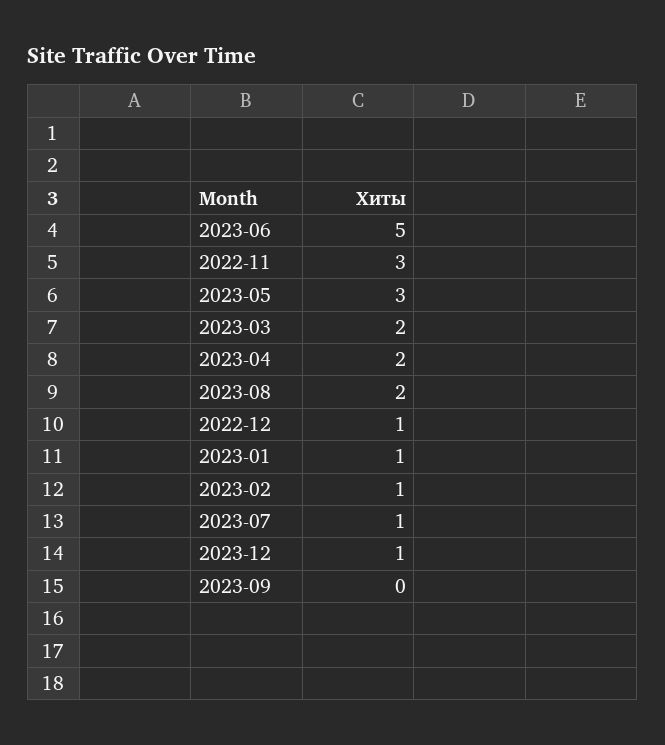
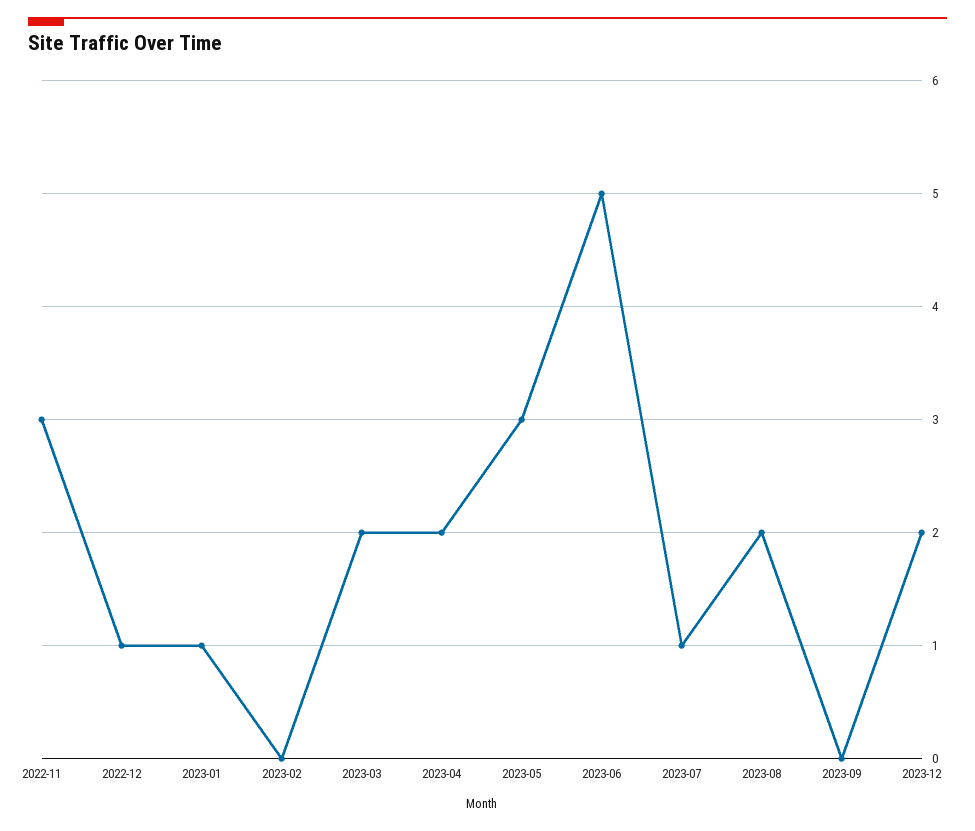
  {
    "2023-06": 5,
    "2022-11": 3,
    "2023-05": 3,
    "2023-03": 2,
    "2023-04": 2,
    "2023-08": 2,
    "2022-12": 1,
    "2023-01": 1,
-   "2023-02": 1,
+   "2023-02": 0,
    "2023-07": 1,
-   "2023-12": 1,
+   "2023-12": 2,
    "2023-09": 0
  }

